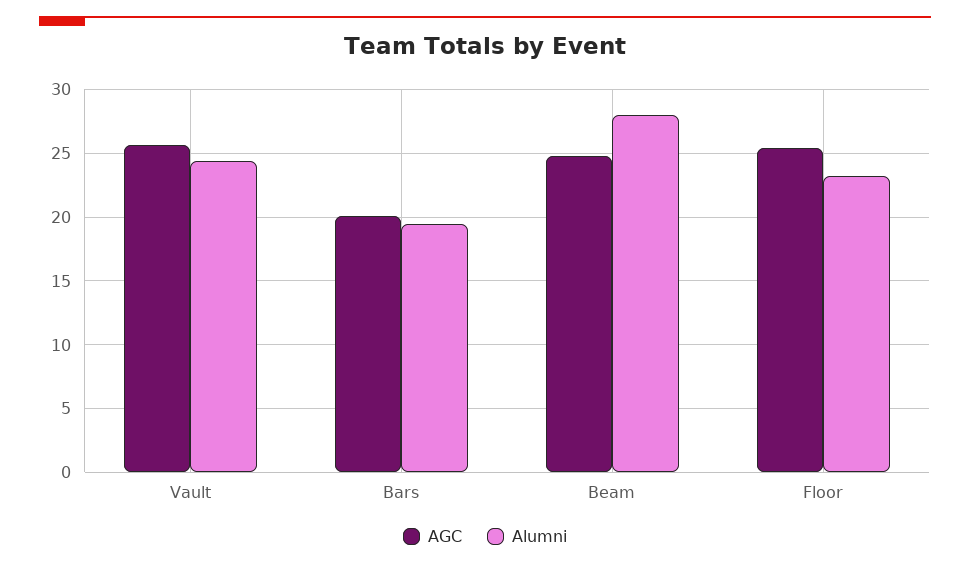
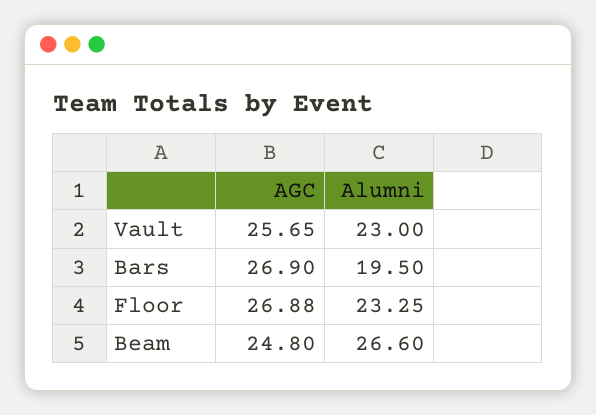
  {
    "AGC": {
      "Vault": 25.65,
-     "Bars": 20,
+     "Bars": 26.9,
      "Beam": 24.8,
-     "Floor": 25.5
+     "Floor": 26.88
    },
    "Alumni": {
-     "Vault": 24.5,
+     "Vault": 23,
      "Bars": 19.5,
-     "Beam": 28,
+     "Beam": 26.6,
      "Floor": 23.25
    }
  }

